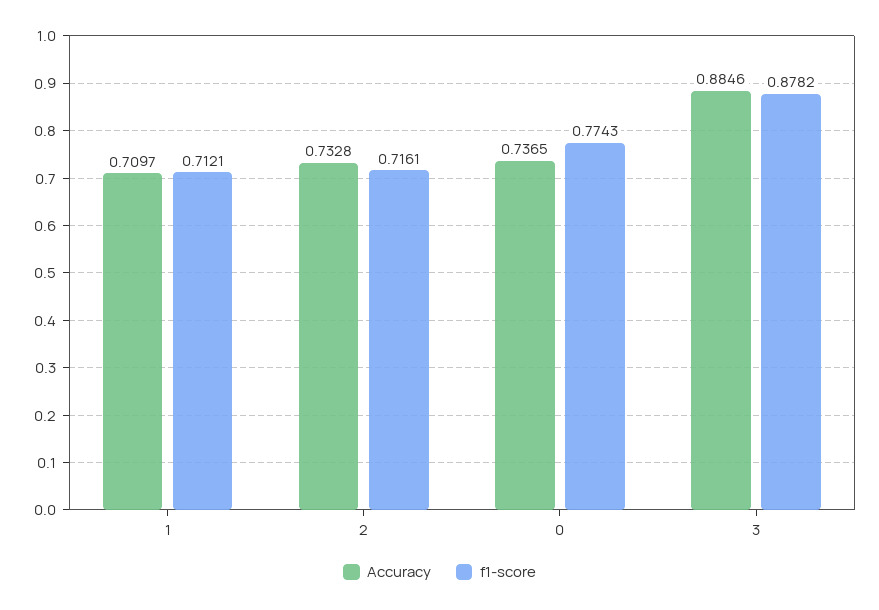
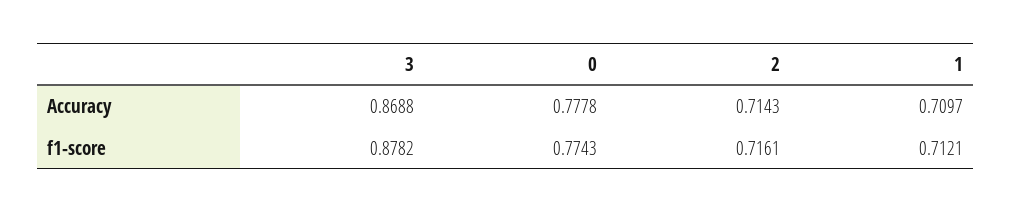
  {
    "Accuracy": {
      "1": 0.7097,
-     "2": 0.7328,
+     "2": 0.7143,
-     "0": 0.7365,
+     "0": 0.7778,
-     "3": 0.8846
+     "3": 0.8688
    },
    "f1-score": {
      "1": 0.7121,
      "2": 0.7161,
      "0": 0.7743,
      "3": 0.8782
    }
  }

